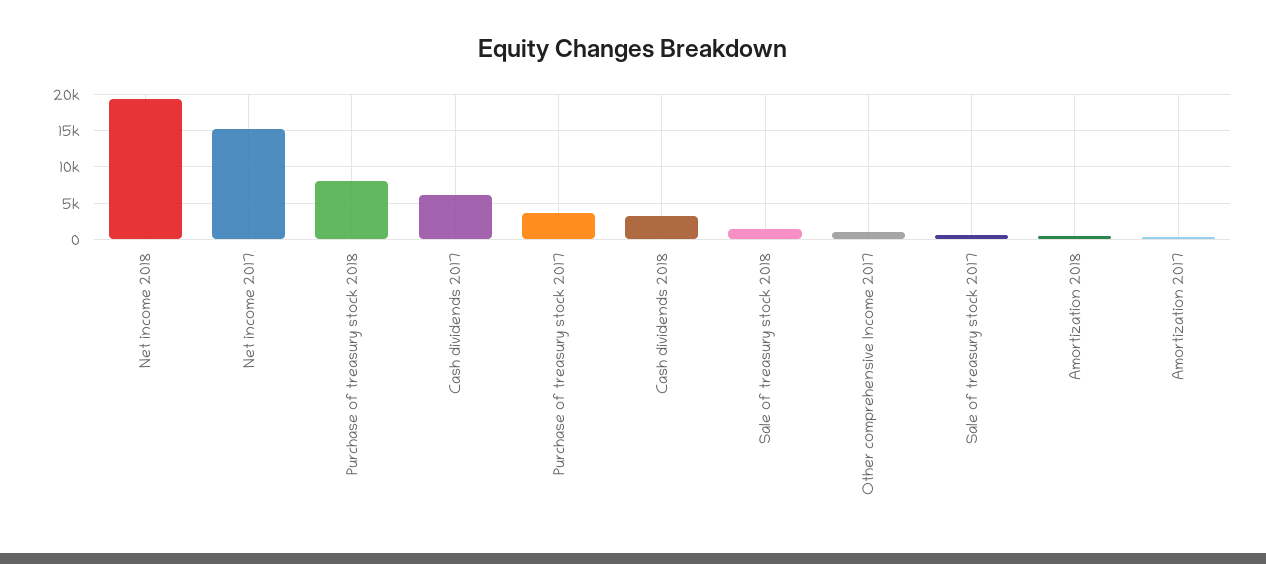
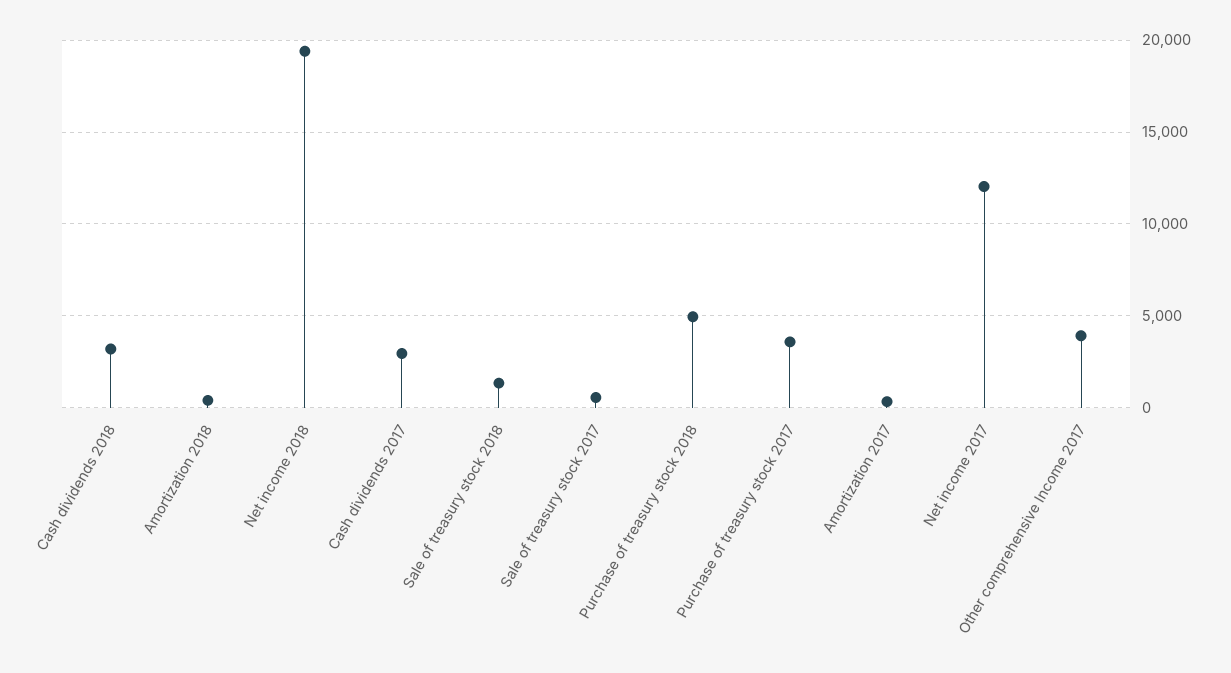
  {
    "Net income 2018": 19500,
-   "Net income 2017": 15000,
+   "Net income 2017": 12000,
-   "Purchase of treasury stock 2018": 8000,
+   "Purchase of treasury stock 2018": 5000,
-   "Cash dividends 2017": 6000,
+   "Cash dividends 2017": 3000,
    "Purchase of treasury stock 2017": 3500,
    "Cash dividends 2018": 3000,
    "Sale of treasury stock 2018": 1500,
-   "Other comprehensive Income 2017": 1000,
+   "Other comprehensive Income 2017": 4000,
    "Sale of treasury stock 2017": 500,
    "Amortization 2018": 500,
    "Amortization 2017": 500
  }

